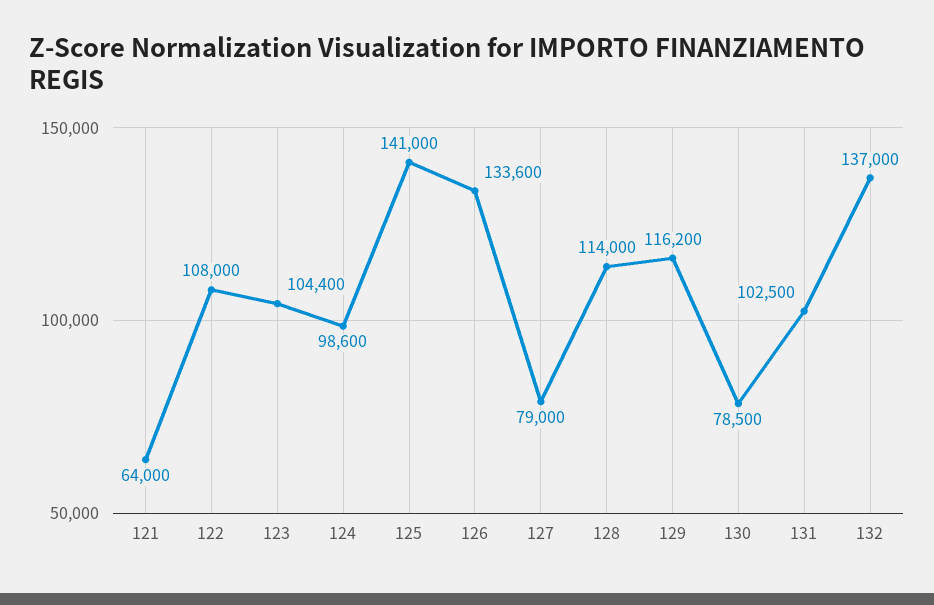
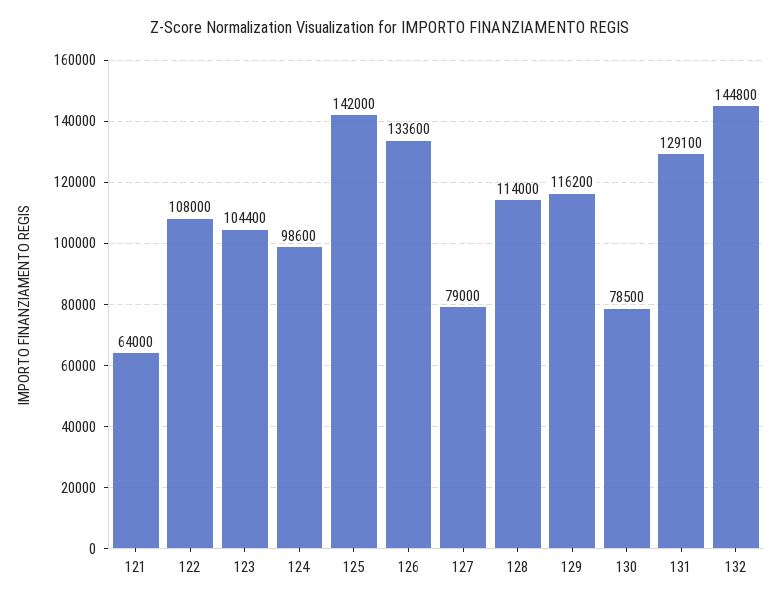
  {
    "121": 64000,
    "122": 108000,
    "123": 104400,
    "124": 98600,
-   "125": 141000,
+   "125": 142000,
    "126": 133600,
    "127": 79000,
    "128": 114000,
    "129": 116200,
    "130": 78500,
-   "131": 102500,
+   "131": 129100,
-   "132": 137000
+   "132": 144800
  }

